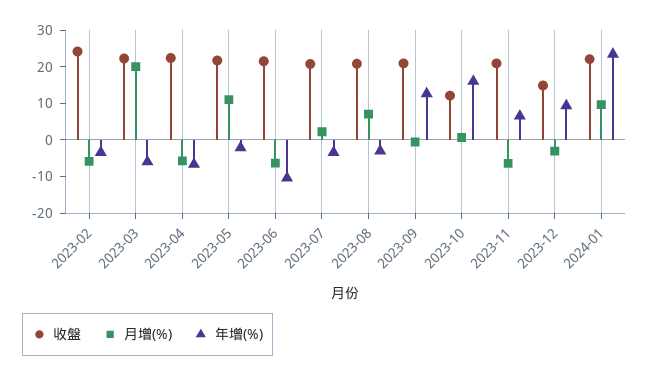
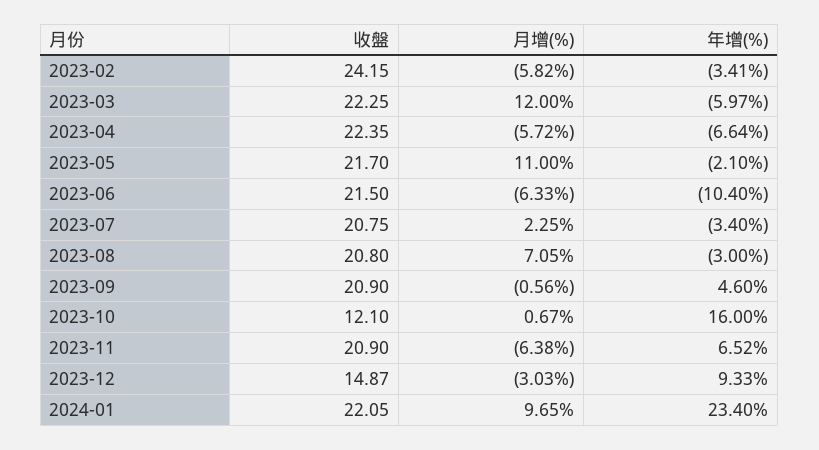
  {
    "收盤": {
      "2023-02": 24.15,
      "2023-03": 22.25,
      "2023-04": 22.35,
      "2023-05": 21.7,
      "2023-06": 21.5,
      "2023-07": 20.75,
      "2023-08": 20.8,
      "2023-09": 20.9,
      "2023-10": 12.1,
      "2023-11": 20.9,
      "2023-12": 14.87,
      "2024-01": 22.05
    },
    "月增(%)": {
      "2023-02": -5.82,
-     "2023-03": 20,
+     "2023-03": 12,
      "2023-04": -5.72,
      "2023-05": 11,
      "2023-06": -6.33,
      "2023-07": 2.25,
      "2023-08": 7.05,
      "2023-09": -0.56,
      "2023-10": 0.67,
      "2023-11": -6.38,
      "2023-12": -3.03,
      "2024-01": 9.65
    },
    "年增(%)": {
      "2023-02": -3.41,
      "2023-03": -5.97,
      "2023-04": -6.64,
      "2023-05": -2.1,
      "2023-06": -10.4,
      "2023-07": -3.4,
      "2023-08": -3,
-     "2023-09": 12.5,
+     "2023-09": 4.6,
      "2023-10": 16,
      "2023-11": 6.52,
      "2023-12": 9.33,
      "2024-01": 23.4
    }
  }

